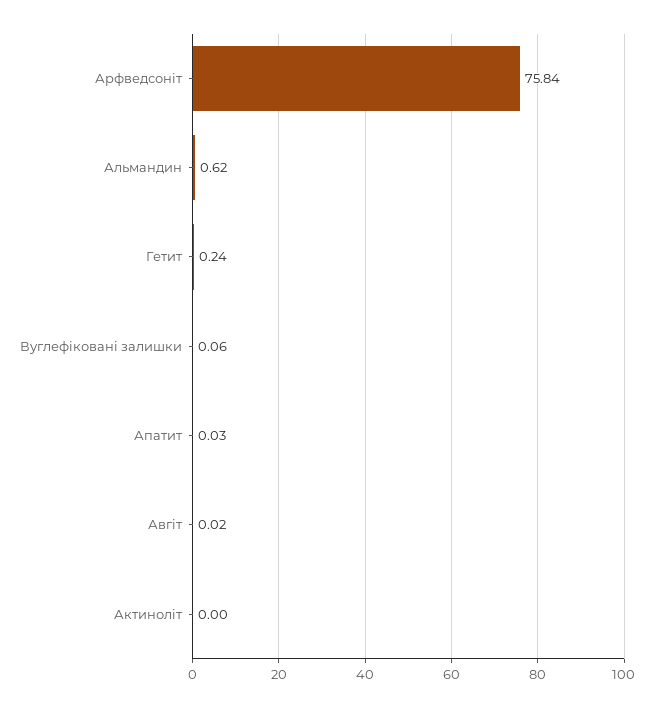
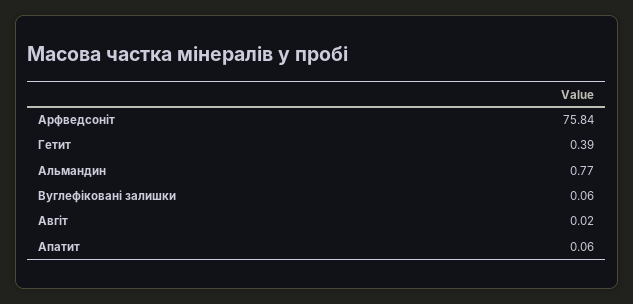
  {
    "Арфведсоніт": 75.84,
-   "Альмандин": 0.62,
+   "Альмандин": 0.77,
-   "Гетит": 0.24,
+   "Гетит": 0.39,
    "Вуглефіковані залишки": 0.06,
-   "Апатит": 0.03,
+   "Апатит": 0.06,
-   "Авгіт": 0.02,
+   "Авгіт": 0.02
-   "Актиноліт": 0
  }

